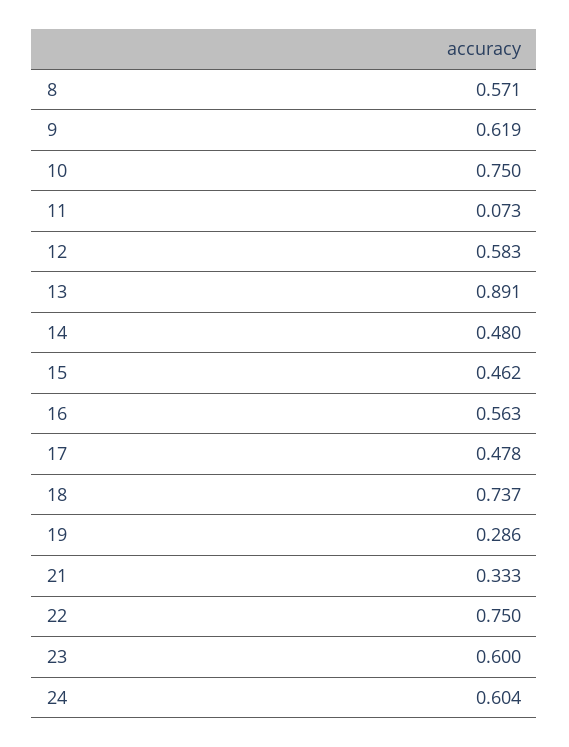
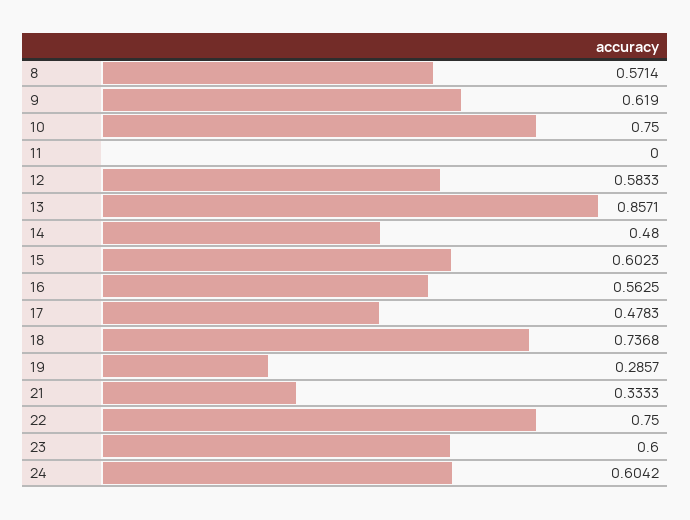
  {
    "8": 0.5714,
    "9": 0.619,
    "10": 0.75,
-   "11": 0.073,
+   "11": 0,
    "12": 0.5833,
-   "13": 0.891,
+   "13": 0.8571,
    "14": 0.48,
-   "15": 0.462,
+   "15": 0.6023,
    "16": 0.5625,
    "17": 0.4783,
    "18": 0.7368,
    "19": 0.2857,
    "21": 0.3333,
    "22": 0.75,
    "23": 0.6,
    "24": 0.6042
  }

